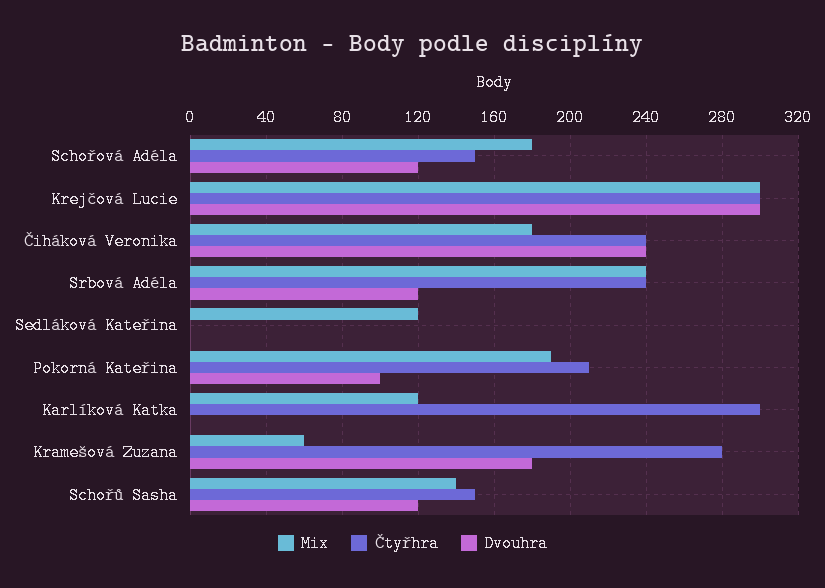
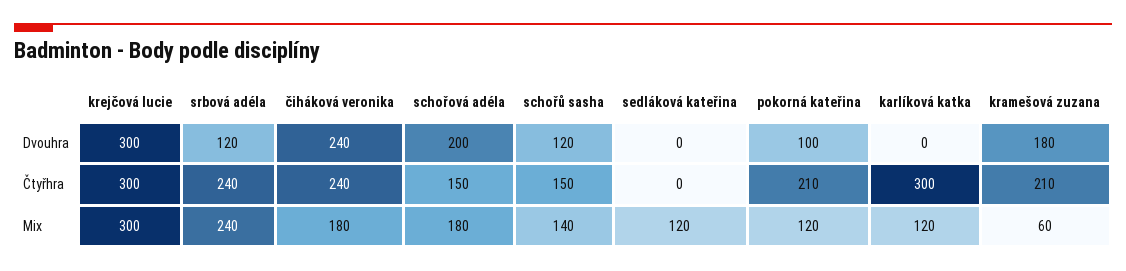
  {
    "Mix": {
      "Schořová Adéla": 180,
      "Krejčová Lucie": 300,
      "Čiháková Veronika": 180,
      "Srbová Adéla": 240,
      "Sedláková Kateřina": 120,
-     "Pokorná Kateřina": 190,
+     "Pokorná Kateřina": 120,
      "Karlíková Katka": 120,
      "Kramešová Zuzana": 60,
      "Schořů Sasha": 140
    },
    "Čtyřhra": {
      "Schořová Adéla": 150,
      "Krejčová Lucie": 300,
      "Čiháková Veronika": 240,
      "Srbová Adéla": 240,
      "Sedláková Kateřina": 0,
      "Pokorná Kateřina": 210,
      "Karlíková Katka": 300,
-     "Kramešová Zuzana": 280,
+     "Kramešová Zuzana": 210,
      "Schořů Sasha": 150
    },
    "Dvouhra": {
-     "Schořová Adéla": 120,
+     "Schořová Adéla": 200,
      "Krejčová Lucie": 300,
      "Čiháková Veronika": 240,
      "Srbová Adéla": 120,
      "Sedláková Kateřina": 0,
      "Pokorná Kateřina": 100,
      "Karlíková Katka": 0,
      "Kramešová Zuzana": 180,
      "Schořů Sasha": 120
    }
  }

